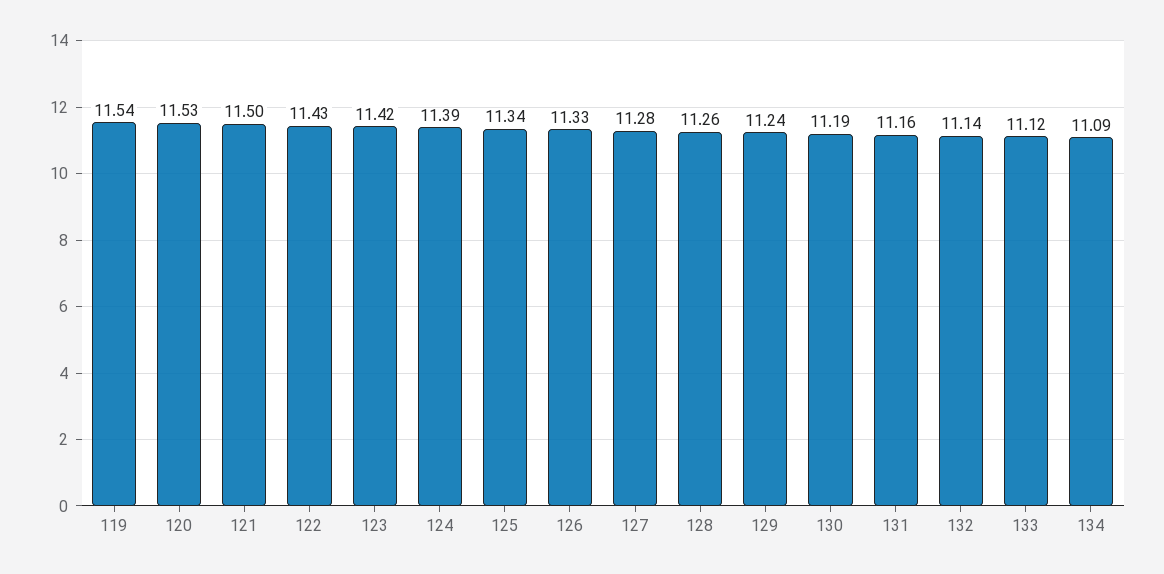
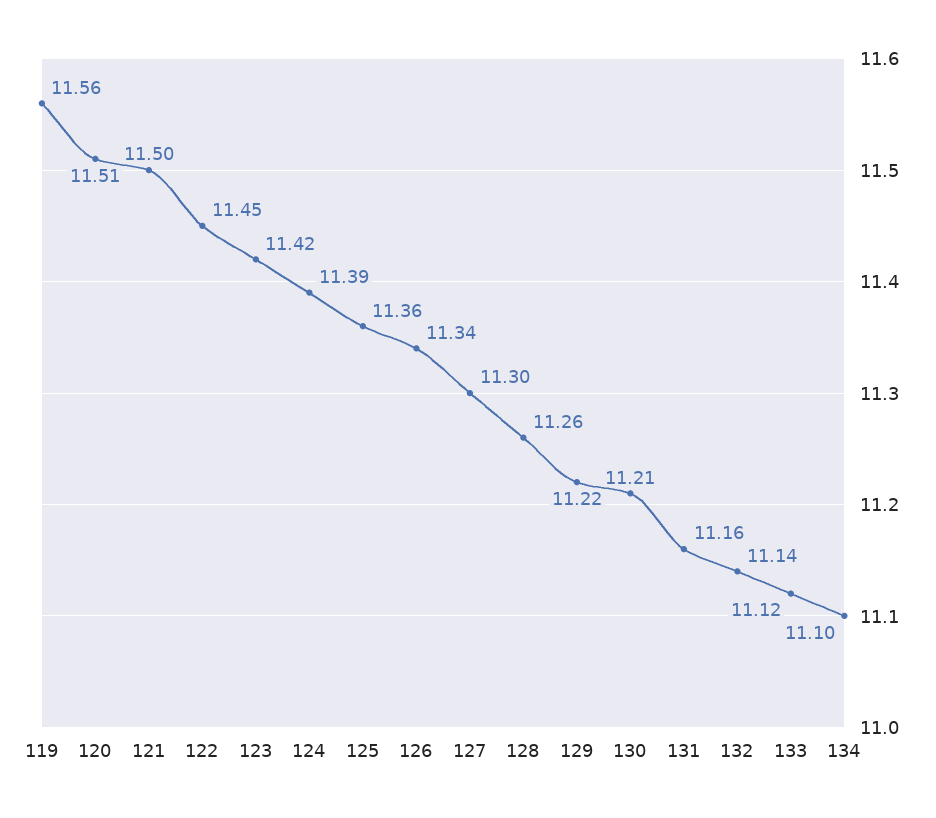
  {
-   "119": 11.54,
+   "119": 11.56,
-   "120": 11.53,
+   "120": 11.51,
    "121": 11.5,
-   "122": 11.43,
+   "122": 11.45,
    "123": 11.42,
    "124": 11.39,
-   "125": 11.34,
+   "125": 11.36,
-   "126": 11.33,
+   "126": 11.34,
-   "127": 11.28,
+   "127": 11.3,
    "128": 11.26,
-   "129": 11.24,
+   "129": 11.22,
-   "130": 11.19,
+   "130": 11.21,
    "131": 11.16,
    "132": 11.14,
    "133": 11.12,
-   "134": 11.09
+   "134": 11.1
  }

